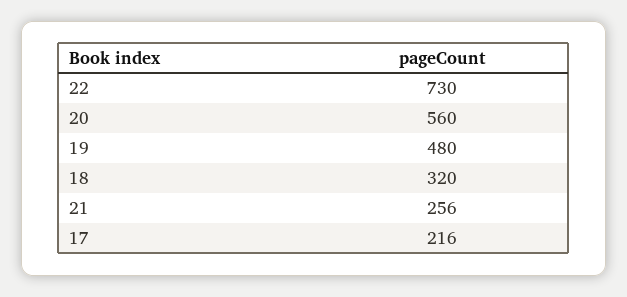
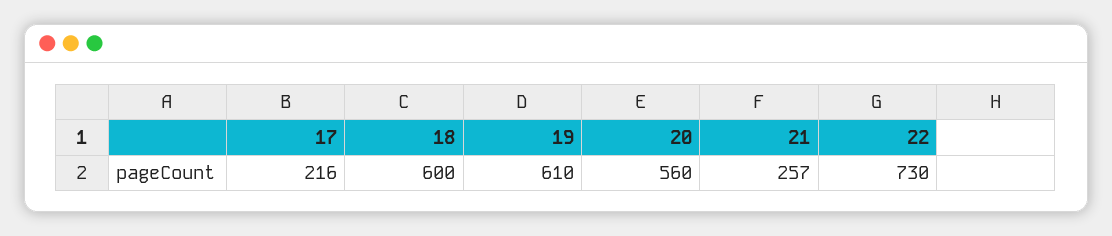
  {
    "22": 730,
    "20": 560,
-   "19": 480,
+   "19": 610,
-   "18": 320,
+   "18": 600,
-   "21": 256,
+   "21": 257,
    "17": 216
  }

